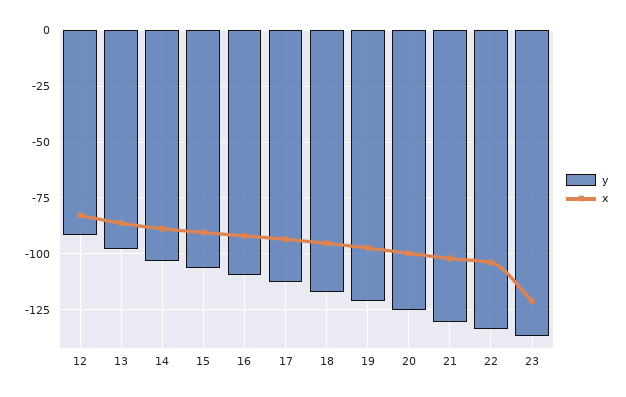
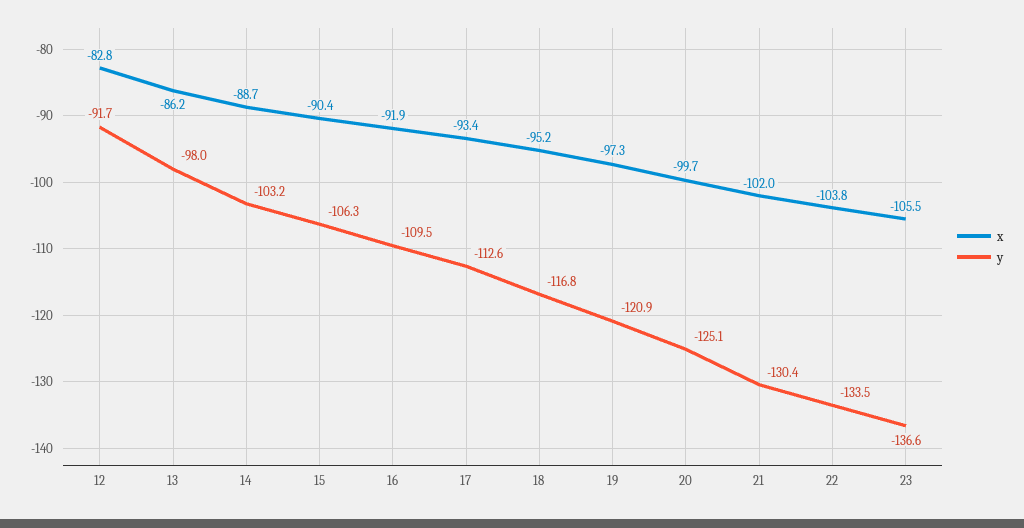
  {
    "y": {
      "12": -91.7,
      "13": -98,
      "14": -103.2,
      "15": -106.3,
      "16": -109.5,
      "17": -112.6,
      "18": -116.8,
      "19": -120.9,
      "20": -125.1,
      "21": -130.4,
      "22": -133.5,
      "23": -136.6
    },
    "x": {
      "12": -82.8,
      "13": -86.2,
      "14": -88.7,
      "15": -90.4,
      "16": -91.9,
      "17": -93.4,
      "18": -95.2,
      "19": -97.3,
      "20": -99.7,
      "21": -102,
      "22": -103.8,
-     "23": -120
+     "23": -105.5
    }
  }

